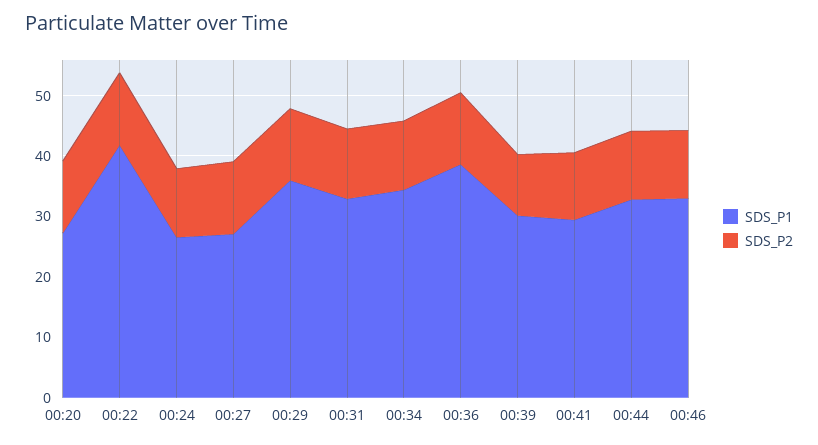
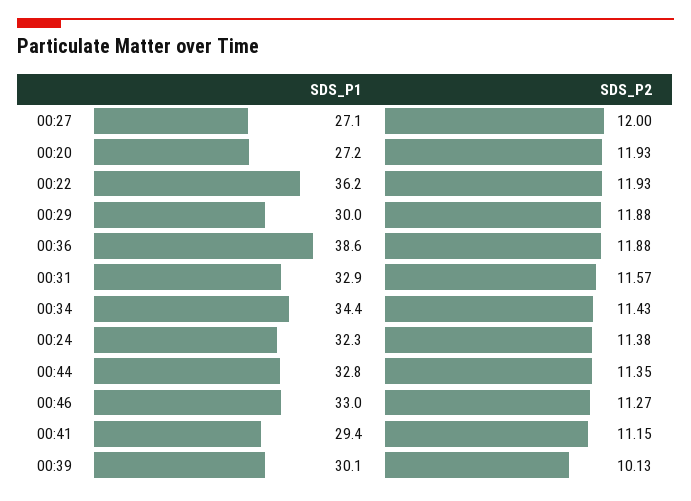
  {
    "SDS_P1": {
      "00:20": 27.2,
-     "00:22": 42,
+     "00:22": 36.2,
-     "00:24": 26,
+     "00:24": 32.3,
      "00:27": 27.1,
-     "00:29": 36,
+     "00:29": 30,
      "00:31": 32.9,
      "00:34": 34.4,
      "00:36": 38.6,
      "00:39": 30.1,
      "00:41": 29.4,
      "00:44": 32.8,
      "00:46": 33
    },
    "SDS_P2": {
      "00:20": 11.93,
      "00:22": 11.93,
      "00:24": 11.38,
      "00:27": 12,
      "00:29": 11.88,
      "00:31": 11.57,
      "00:34": 11.43,
      "00:36": 11.88,
      "00:39": 10.13,
      "00:41": 11.15,
      "00:44": 11.35,
      "00:46": 11.27
    }
  }

